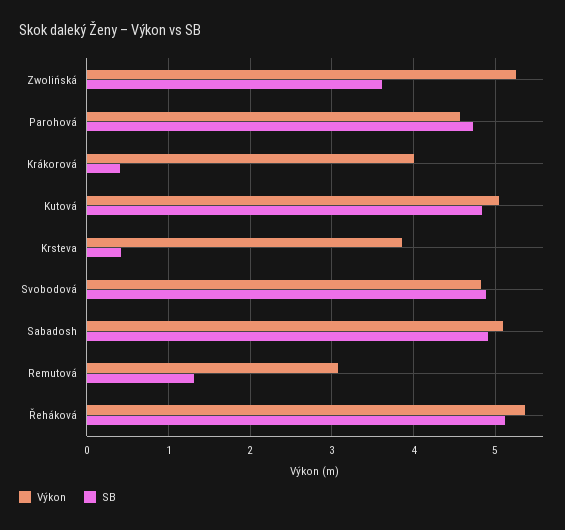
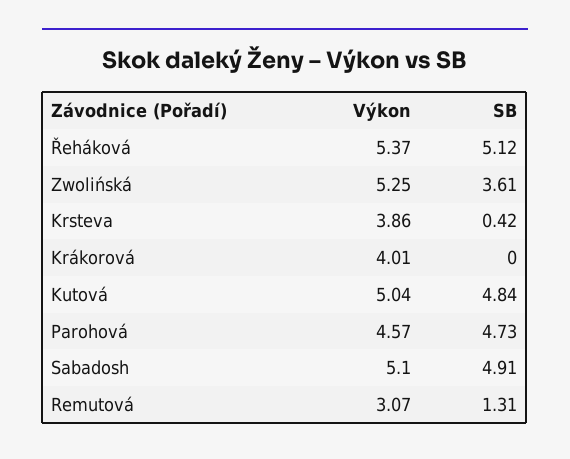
  {
    "Výkon": {
      "Zwolińská": 5.25,
      "Parohová": 4.57,
      "Krákorová": 4.01,
      "Kutová": 5.04,
      "Krsteva": 3.86,
-     "Svobodová": 4.8,
      "Sabadosh": 5.1,
      "Remutová": 3.07,
      "Řeháková": 5.37
    },
    "SB": {
      "Zwolińská": 3.61,
      "Parohová": 4.73,
-     "Krákorová": 0.4,
+     "Krákorová": 0,
      "Kutová": 4.84,
      "Krsteva": 0.42,
-     "Svobodová": 4.9,
      "Sabadosh": 4.91,
      "Remutová": 1.31,
      "Řeháková": 5.12
    }
  }

